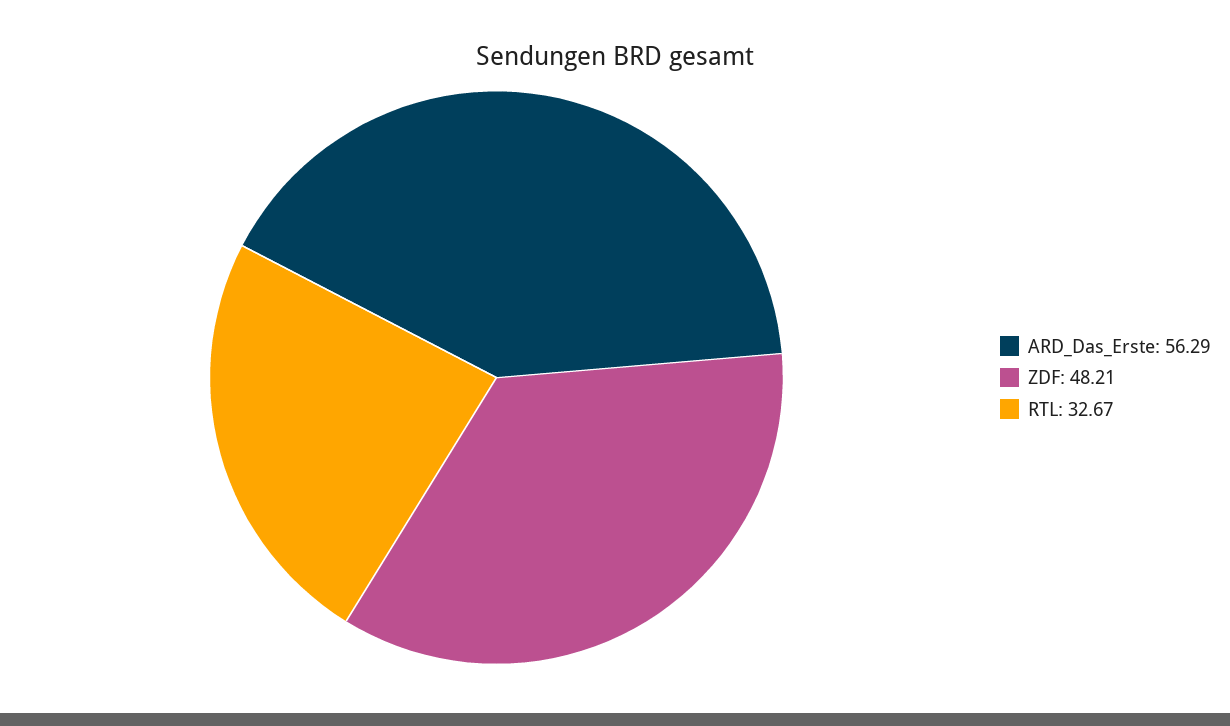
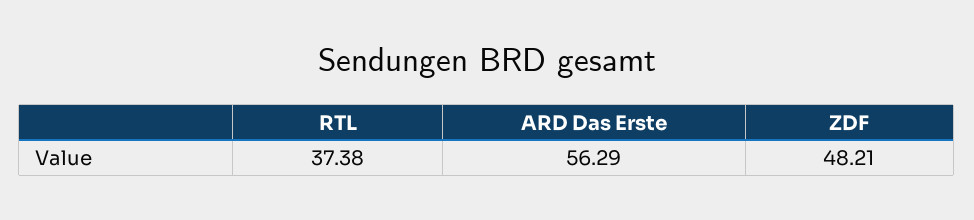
  {
    "ARD_Das_Erste": 56.29,
    "ZDF": 48.21,
-   "RTL": 32.67
+   "RTL": 37.38
  }

